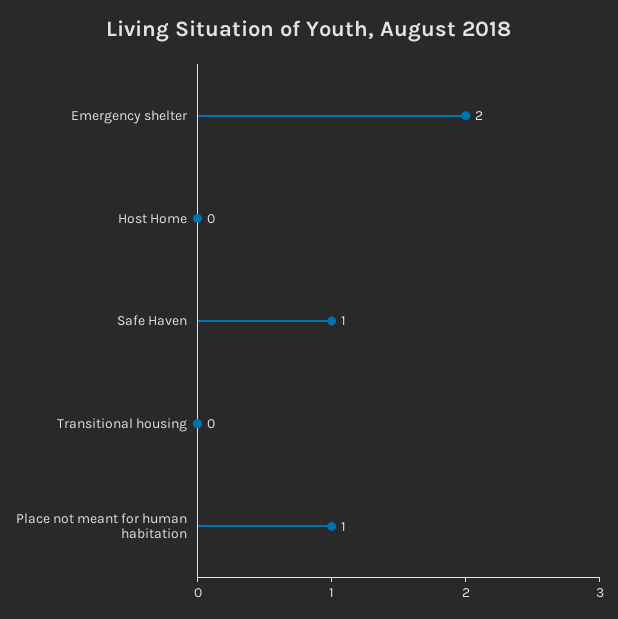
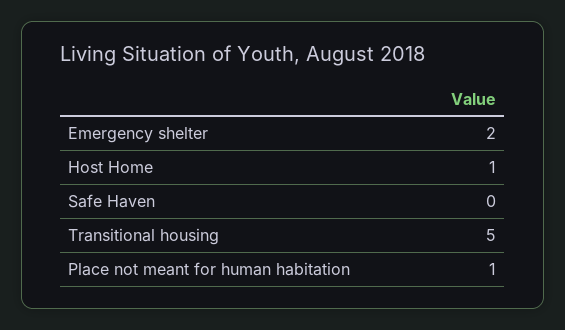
  {
    "Emergency shelter": 2,
-   "Host Home": 0,
+   "Host Home": 1,
-   "Safe Haven": 1,
+   "Safe Haven": 0,
-   "Transitional housing": 0,
+   "Transitional housing": 5,
    "Place not meant for human habitation": 1
  }

